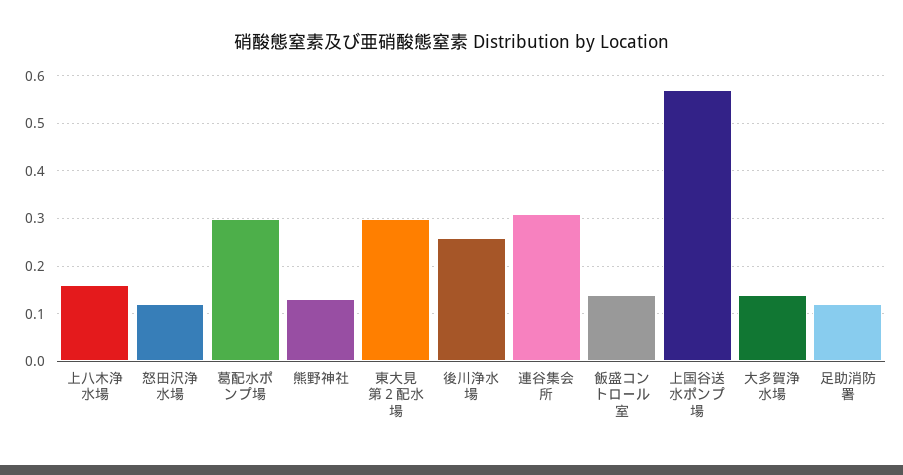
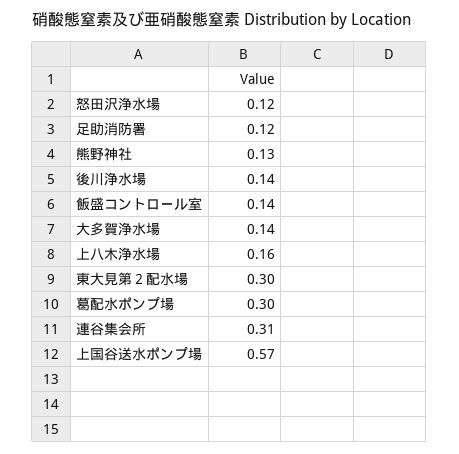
  {
    "上八木浄水場": 0.16,
    "怒田沢浄水場": 0.12,
    "葛配水ポンプ場": 0.3,
    "熊野神社": 0.13,
    "東大見第２配水場": 0.3,
-   "後川浄水場": 0.25,
+   "後川浄水場": 0.14,
    "連谷集会所": 0.31,
    "飯盛コントロール室": 0.14,
    "上国谷送水ポンプ場": 0.57,
    "大多賀浄水場": 0.14,
    "足助消防署": 0.12
  }

